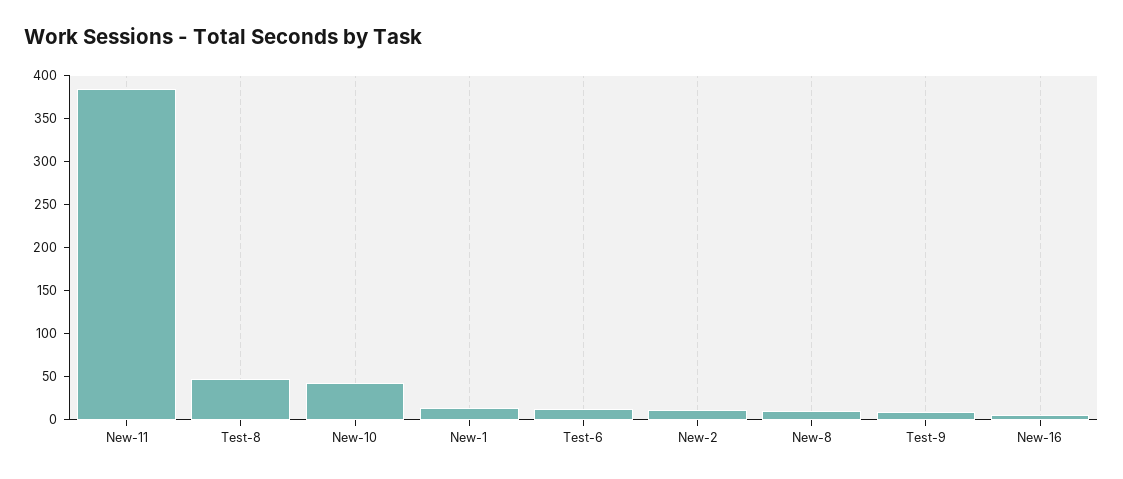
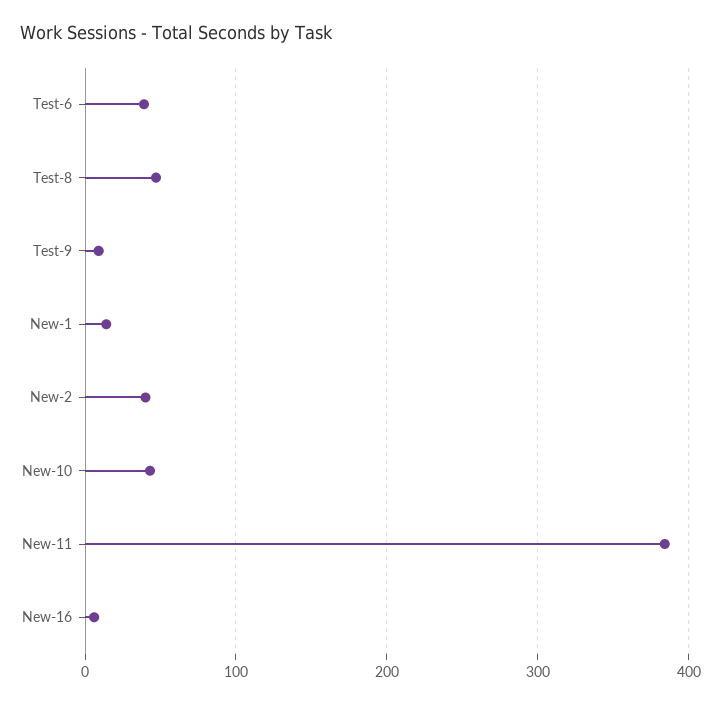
  {
    "New-11": 380,
    "Test-8": 50,
    "New-10": 40,
    "New-1": 10,
-   "Test-6": 10,
+   "Test-6": 40,
-   "New-2": 10,
+   "New-2": 40,
-   "New-8": 10,
    "Test-9": 10,
    "New-16": 10
  }

